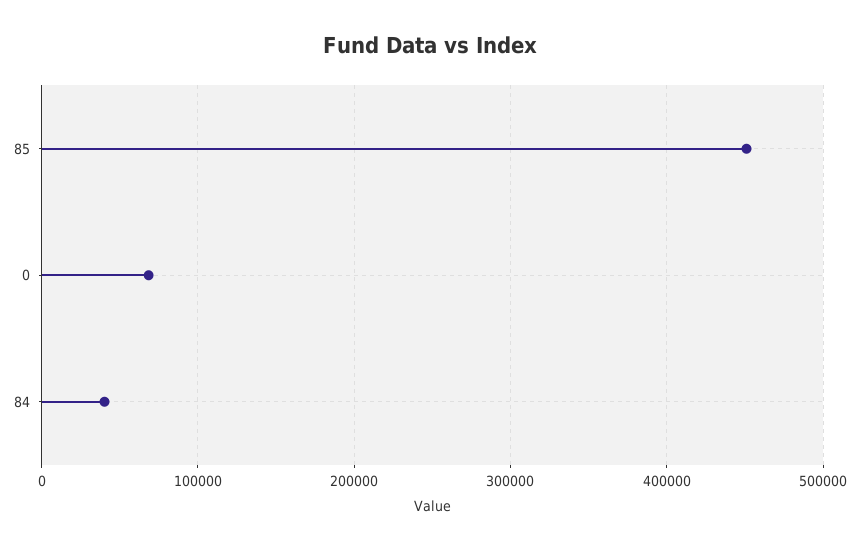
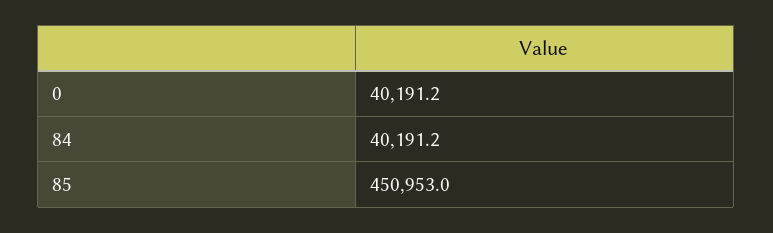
  {
    "85": 450953,
-   "0": 70000,
+   "0": 40191.2,
    "84": 40191.2
  }

